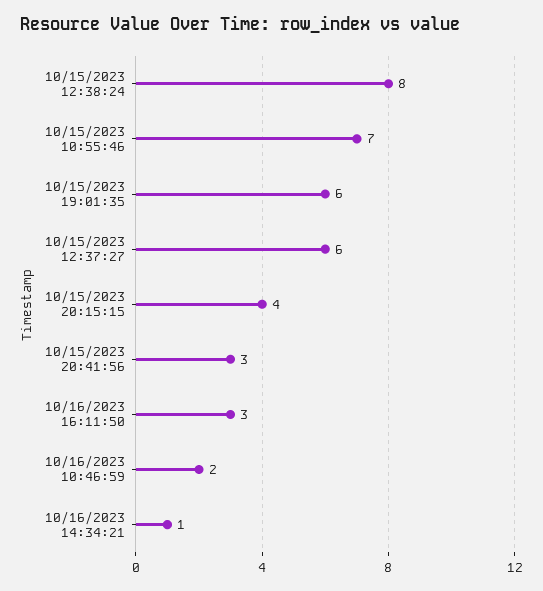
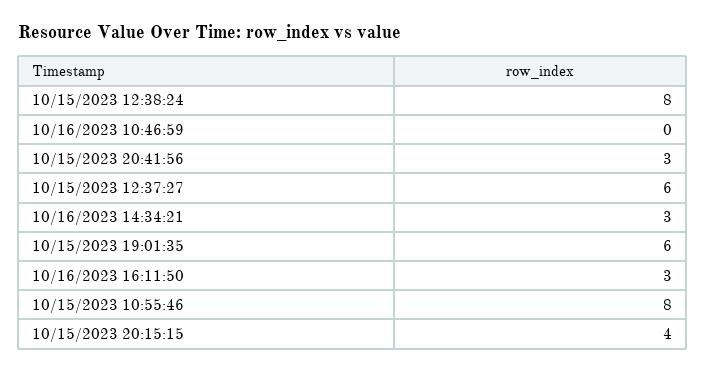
  {
    "10/15/2023 12:38:24": 8,
-   "10/15/2023 10:55:46": 7,
+   "10/15/2023 10:55:46": 8,
    "10/15/2023 19:01:35": 6,
    "10/15/2023 12:37:27": 6,
    "10/15/2023 20:15:15": 4,
    "10/15/2023 20:41:56": 3,
    "10/16/2023 16:11:50": 3,
-   "10/16/2023 10:46:59": 2,
+   "10/16/2023 10:46:59": 0,
-   "10/16/2023 14:34:21": 1
+   "10/16/2023 14:34:21": 3
  }

